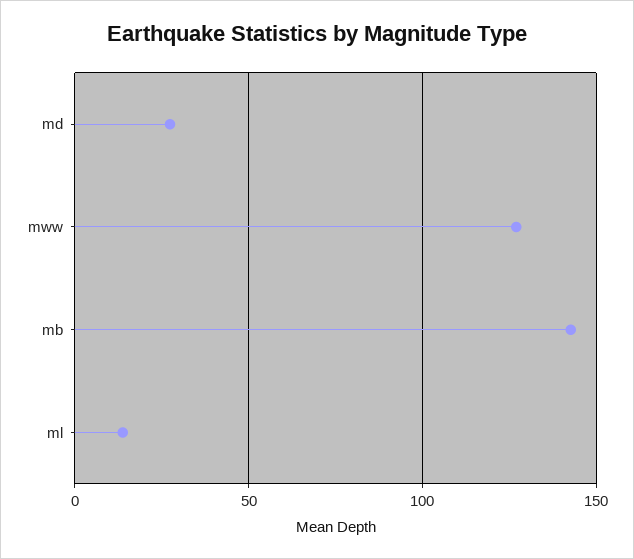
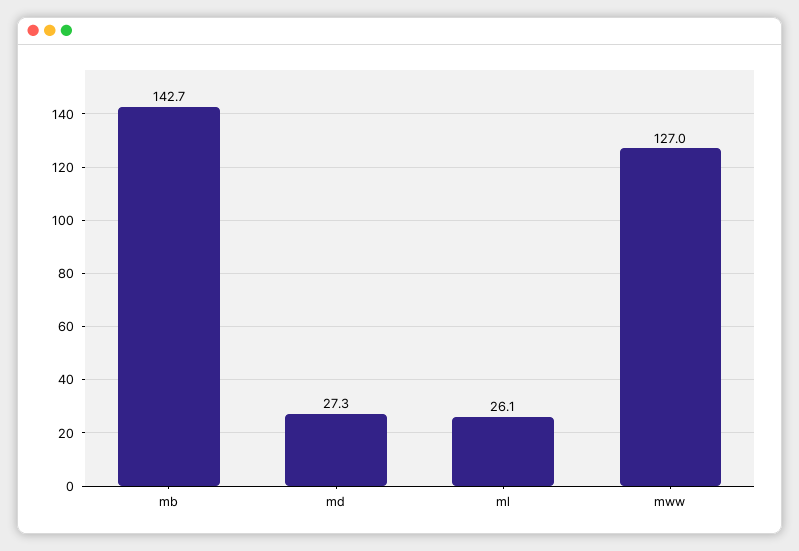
  {
    "md": 27.3,
    "mww": 127,
    "mb": 142.7,
-   "ml": 15
+   "ml": 26.1
  }

